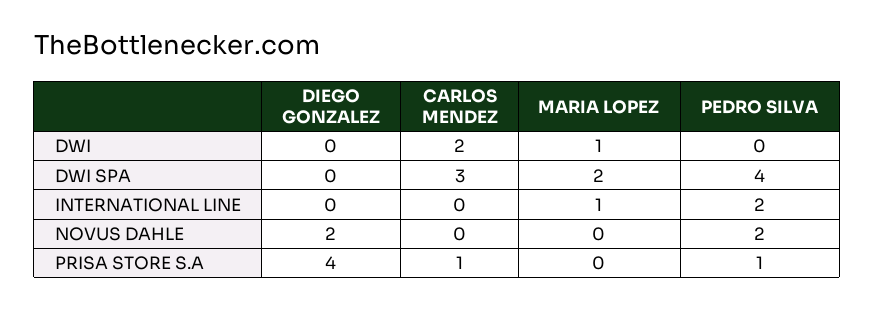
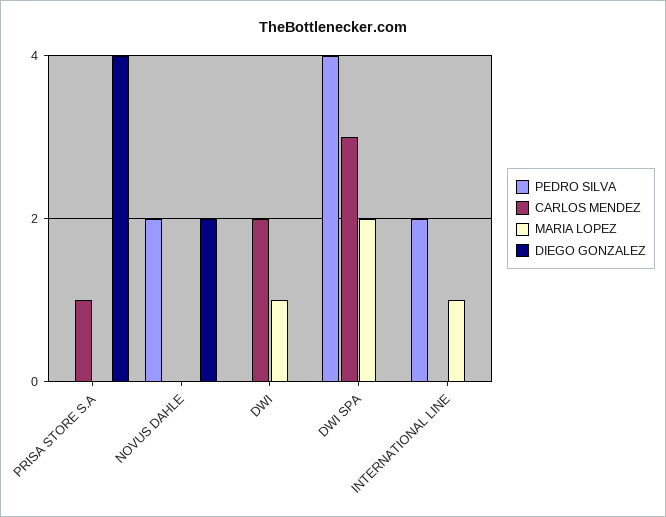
  {
    "DIEGO GONZALEZ": {
      "DWI": 0,
      "DWI SPA": 0,
      "INTERNATIONAL LINE": 0,
      "NOVUS DAHLE": 2,
      "PRISA STORE S.A": 4
    },
    "CARLOS MENDEZ": {
      "DWI": 2,
      "DWI SPA": 3,
      "INTERNATIONAL LINE": 0,
      "NOVUS DAHLE": 0,
      "PRISA STORE S.A": 1
    },
    "MARIA LOPEZ": {
      "DWI": 1,
      "DWI SPA": 2,
      "INTERNATIONAL LINE": 1,
      "NOVUS DAHLE": 0,
      "PRISA STORE S.A": 0
    },
    "PEDRO SILVA": {
      "DWI": 0,
      "DWI SPA": 4,
      "INTERNATIONAL LINE": 2,
      "NOVUS DAHLE": 2,
-     "PRISA STORE S.A": 1
+     "PRISA STORE S.A": 0
    }
  }

